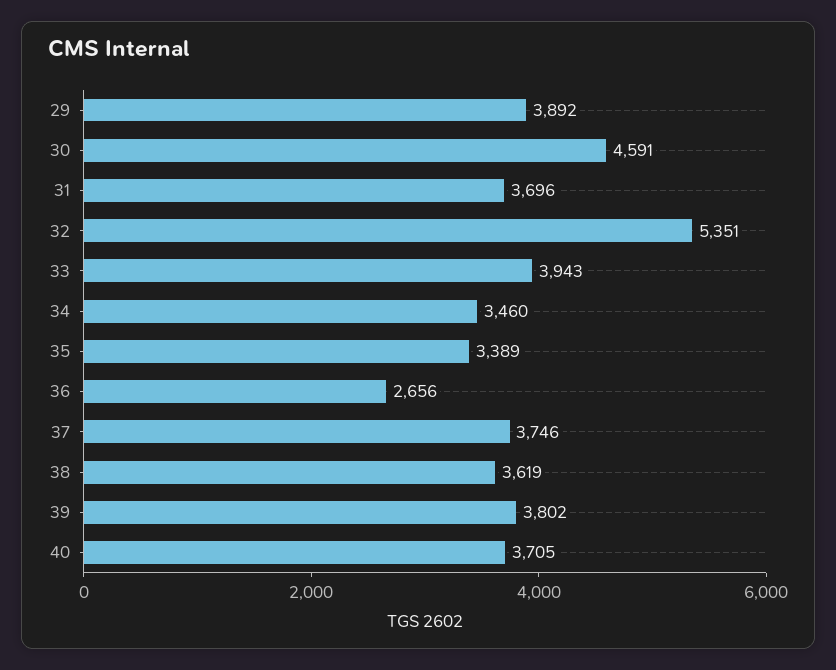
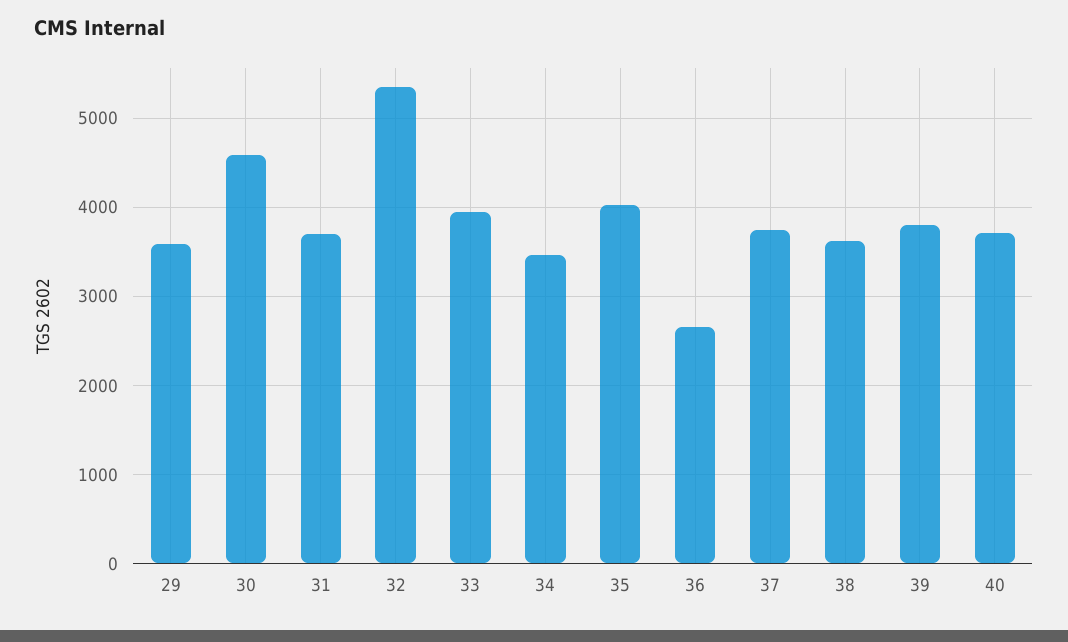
  {
-   "29": 3892,
+   "29": 3600,
    "30": 4591,
    "31": 3696,
    "32": 5351,
    "33": 3943,
    "34": 3460,
-   "35": 3389,
+   "35": 4000,
    "36": 2656,
    "37": 3746,
    "38": 3619,
    "39": 3802,
    "40": 3705
  }

